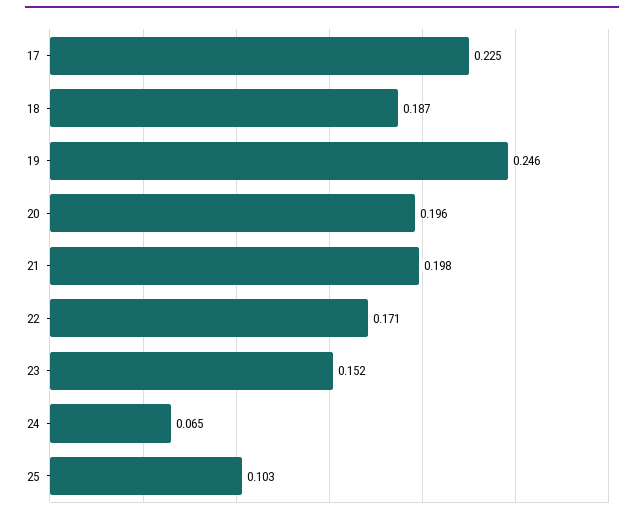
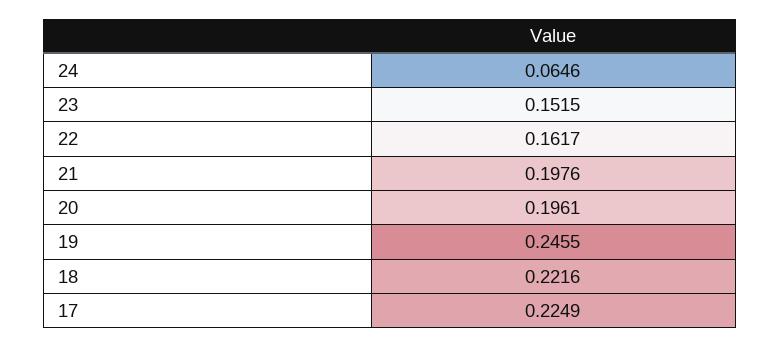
  {
    "17": 0.2249,
-   "18": 0.187,
+   "18": 0.2216,
    "19": 0.2455,
    "20": 0.1961,
    "21": 0.1976,
-   "22": 0.171,
+   "22": 0.1617,
    "23": 0.1515,
-   "24": 0.0646,
+   "24": 0.0646
-   "25": 0.103
  }

